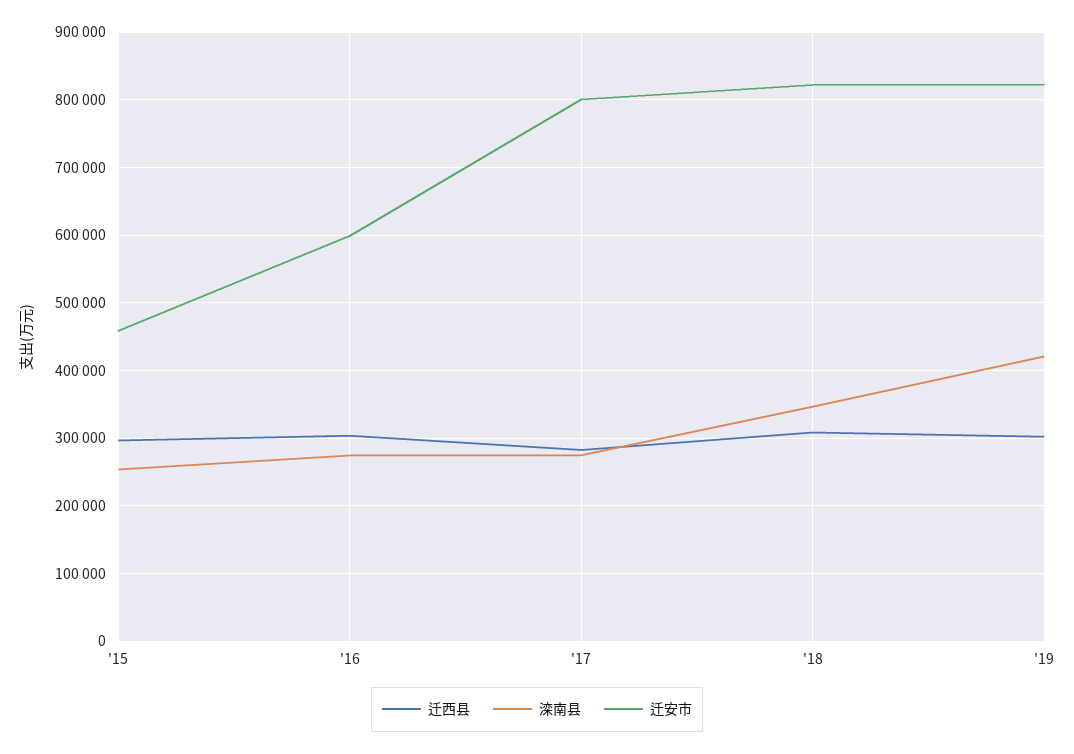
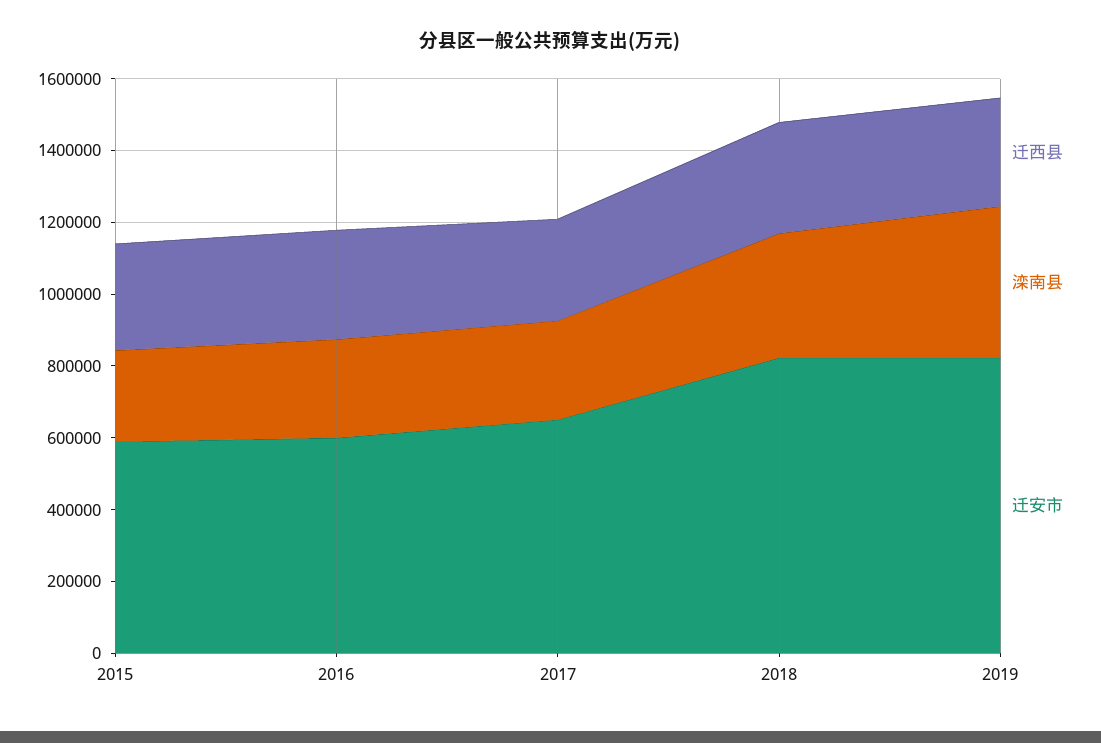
  {
    "迁西县": {
      "'15": 300000,
      "'16": 300000,
      "'17": 280000,
      "'18": 310000,
      "'19": 300000
    },
    "滦南县": {
      "'15": 250000,
      "'16": 270000,
      "'17": 280000,
      "'18": 350000,
      "'19": 420000
    },
    "迁安市": {
-     "'15": 460000,
+     "'15": 600000,
      "'16": 600000,
-     "'17": 800000,
+     "'17": 650000,
      "'18": 820000,
      "'19": 820000
    }
  }

